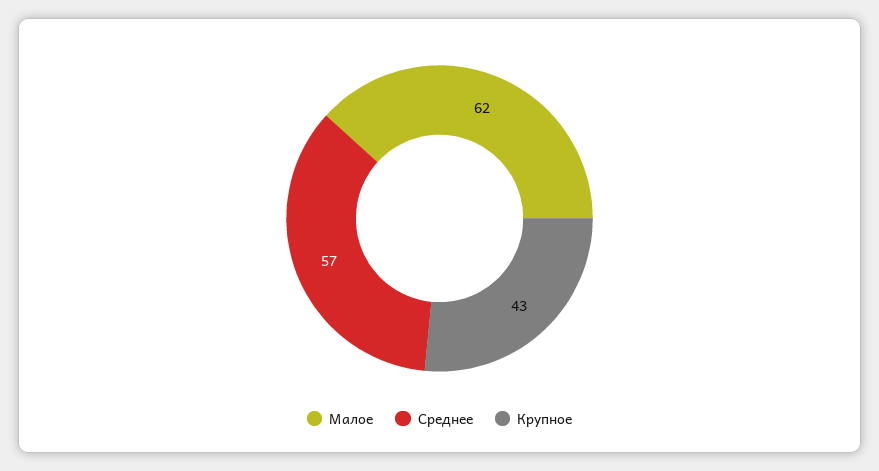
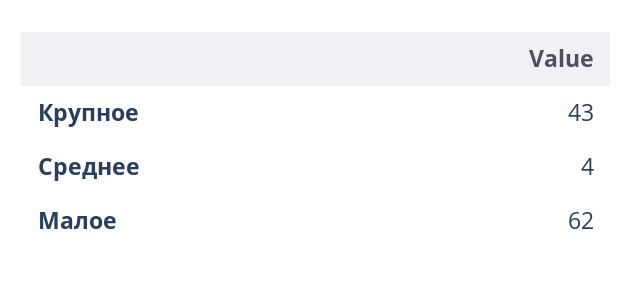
  {
    "Малое": 62,
-   "Среднее": 57,
+   "Среднее": 4,
    "Крупное": 43
  }

